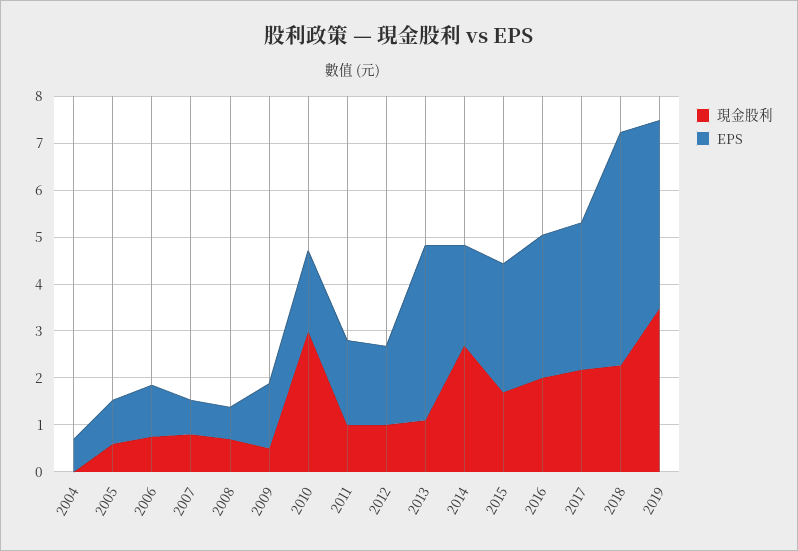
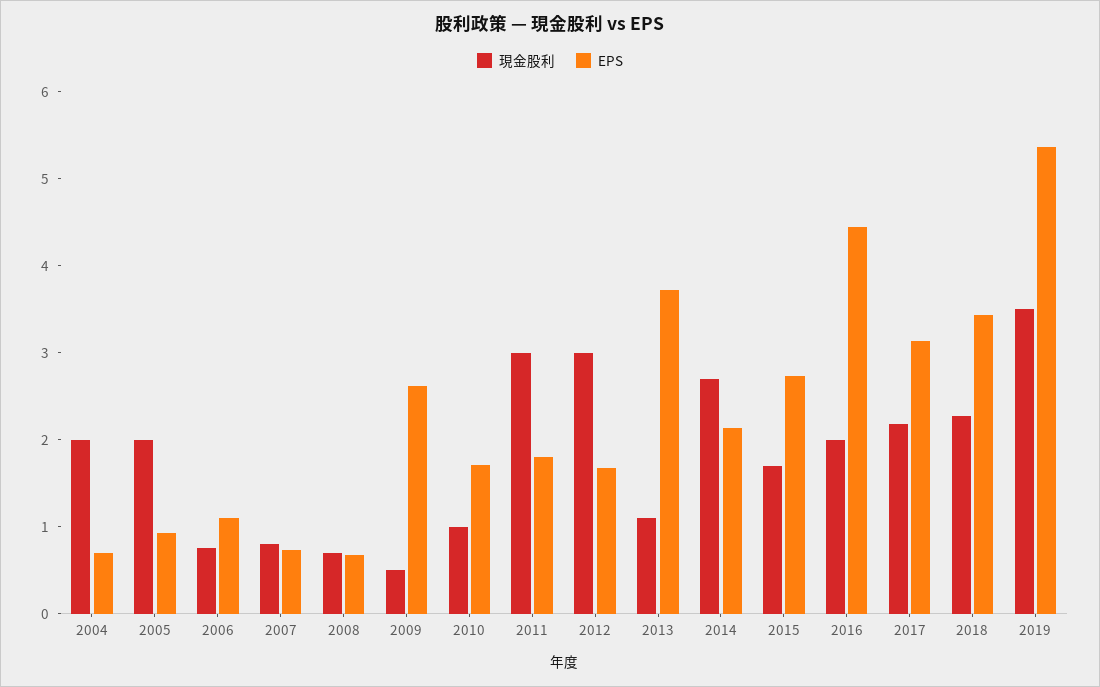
  {
    "現金股利": {
-     "2004": 0,
+     "2004": 2,
-     "2005": 0.6,
+     "2005": 2,
      "2006": 0.8,
      "2007": 0.8,
      "2008": 0.8,
      "2009": 0.6,
-     "2010": 3,
+     "2010": 1,
-     "2011": 1,
+     "2011": 3,
-     "2012": 1,
+     "2012": 3,
      "2013": 1.2,
      "2014": 2.8,
      "2015": 1.8,
      "2016": 2,
      "2017": 2.2,
      "2018": 2.2,
      "2019": 3.6
    },
    "EPS": {
      "2004": 0.8,
      "2005": 1,
      "2006": 1.2,
      "2007": 0.8,
      "2008": 0.6,
-     "2009": 1.4,
+     "2009": 2.6,
      "2010": 1.8,
      "2011": 1.8,
      "2012": 1.6,
      "2013": 3.8,
      "2014": 2.2,
      "2015": 2.8,
-     "2016": 3,
+     "2016": 4.4,
      "2017": 3.2,
-     "2018": 5,
+     "2018": 3.4,
-     "2019": 4
+     "2019": 5.4
    }
  }

